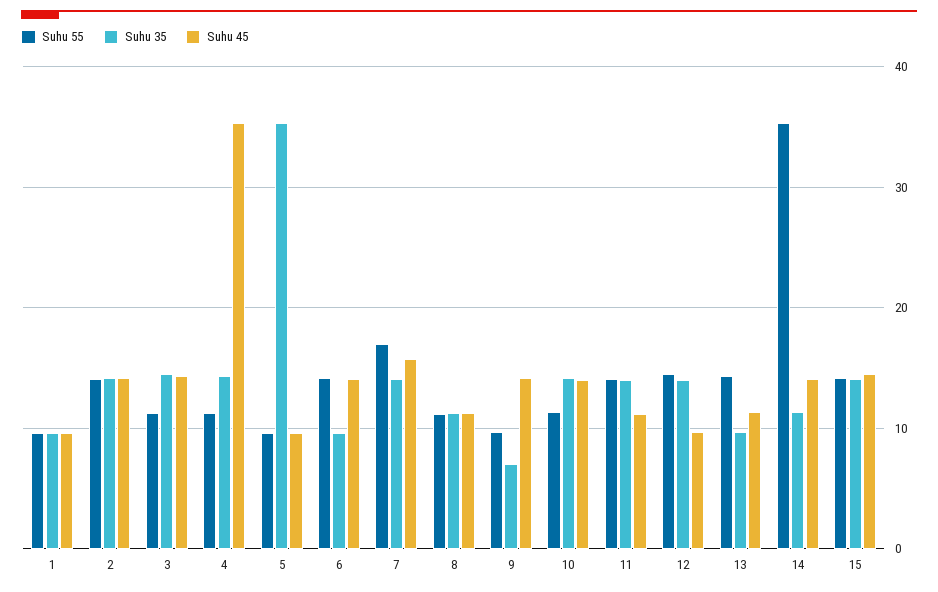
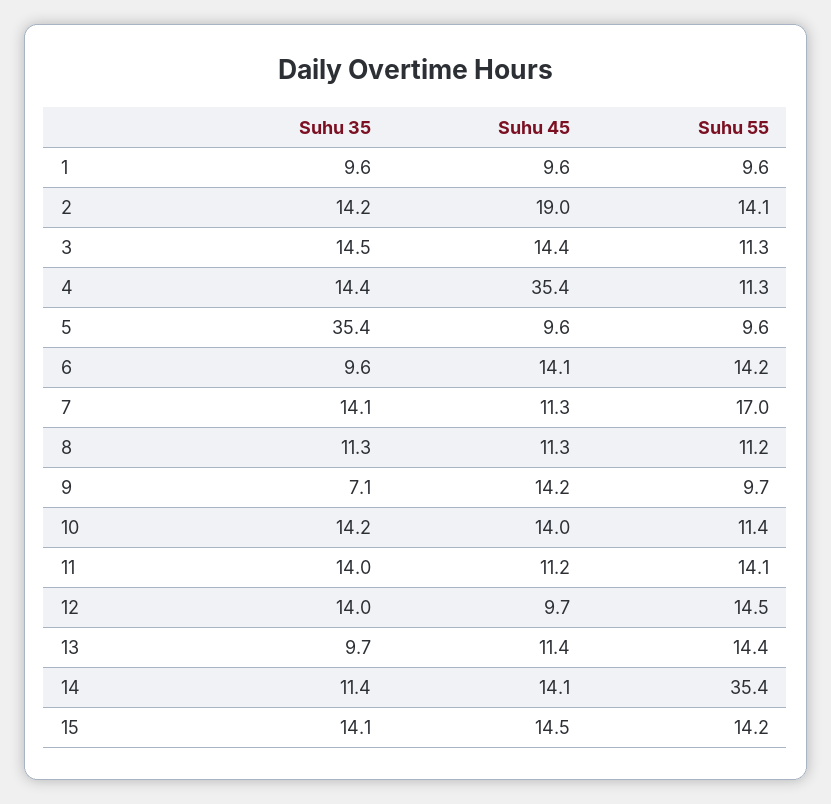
  {
    "Suhu 55": {
      "1": 9.6,
      "2": 14.1,
      "3": 11.3,
      "4": 11.3,
      "5": 9.6,
      "6": 14.2,
      "7": 17,
      "8": 11.2,
      "9": 9.7,
      "10": 11.4,
      "11": 14.1,
      "12": 14.5,
      "13": 14.4,
      "14": 35.4,
      "15": 14.2
    },
    "Suhu 35": {
      "1": 9.6,
      "2": 14.2,
      "3": 14.5,
      "4": 14.4,
      "5": 35.4,
      "6": 9.6,
      "7": 14.1,
      "8": 11.3,
      "9": 7.1,
      "10": 14.2,
      "11": 14,
      "12": 14,
      "13": 9.7,
      "14": 11.4,
      "15": 14.1
    },
    "Suhu 45": {
      "1": 9.6,
-     "2": 14,
+     "2": 19,
      "3": 14.4,
      "4": 35.4,
      "5": 9.6,
      "6": 14.1,
-     "7": 16,
+     "7": 11.3,
      "8": 11.3,
      "9": 14.2,
      "10": 14,
      "11": 11.2,
      "12": 9.7,
      "13": 11.4,
      "14": 14.1,
      "15": 14.5
    }
  }

